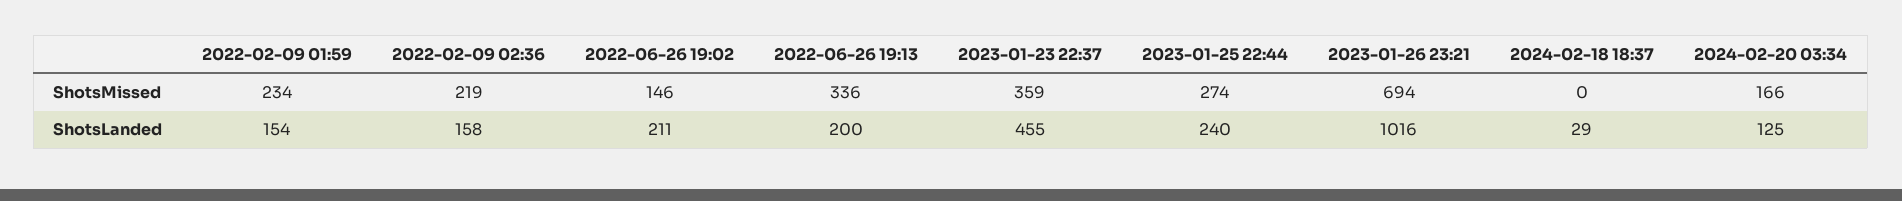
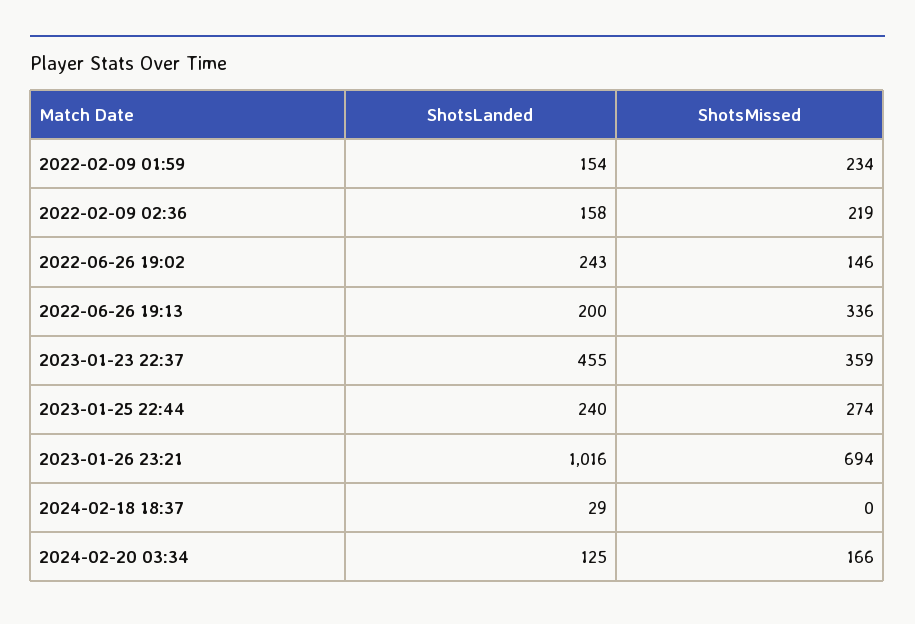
  {
    "2022-02-09 01:59": {
      "ShotsMissed": 234,
      "ShotsLanded": 154
    },
    "2022-02-09 02:36": {
      "ShotsMissed": 219,
      "ShotsLanded": 158
    },
    "2022-06-26 19:02": {
      "ShotsMissed": 146,
-     "ShotsLanded": 211
+     "ShotsLanded": 243
    },
    "2022-06-26 19:13": {
      "ShotsMissed": 336,
      "ShotsLanded": 200
    },
    "2023-01-23 22:37": {
      "ShotsMissed": 359,
      "ShotsLanded": 455
    },
    "2023-01-25 22:44": {
      "ShotsMissed": 274,
      "ShotsLanded": 240
    },
    "2023-01-26 23:21": {
      "ShotsMissed": 694,
      "ShotsLanded": 1016
    },
    "2024-02-18 18:37": {
      "ShotsMissed": 0,
      "ShotsLanded": 29
    },
    "2024-02-20 03:34": {
      "ShotsMissed": 166,
      "ShotsLanded": 125
    }
  }

